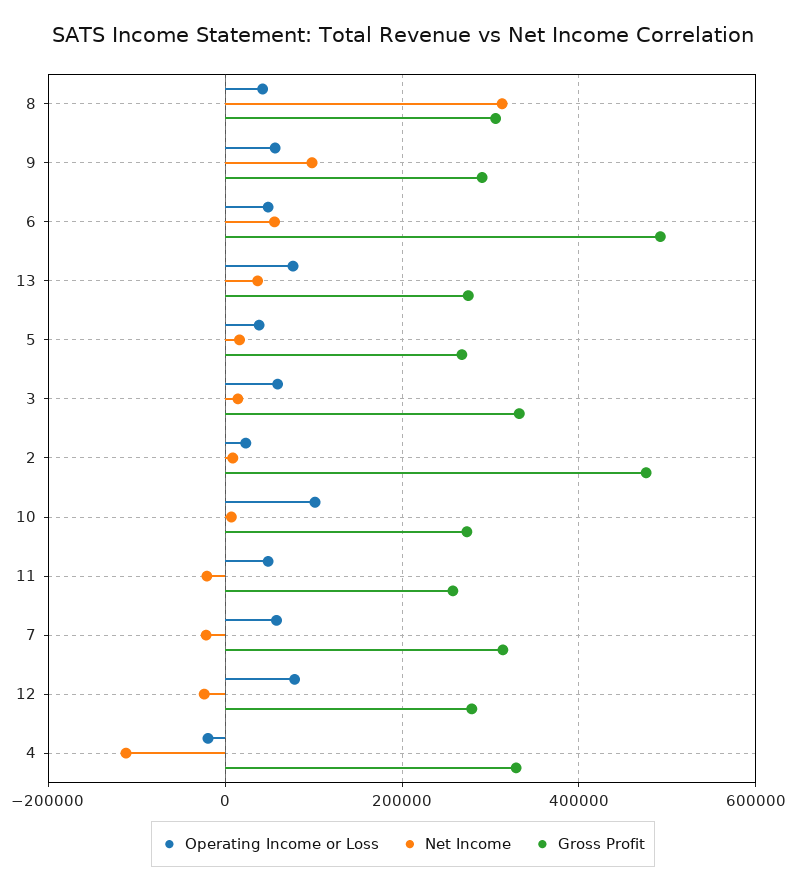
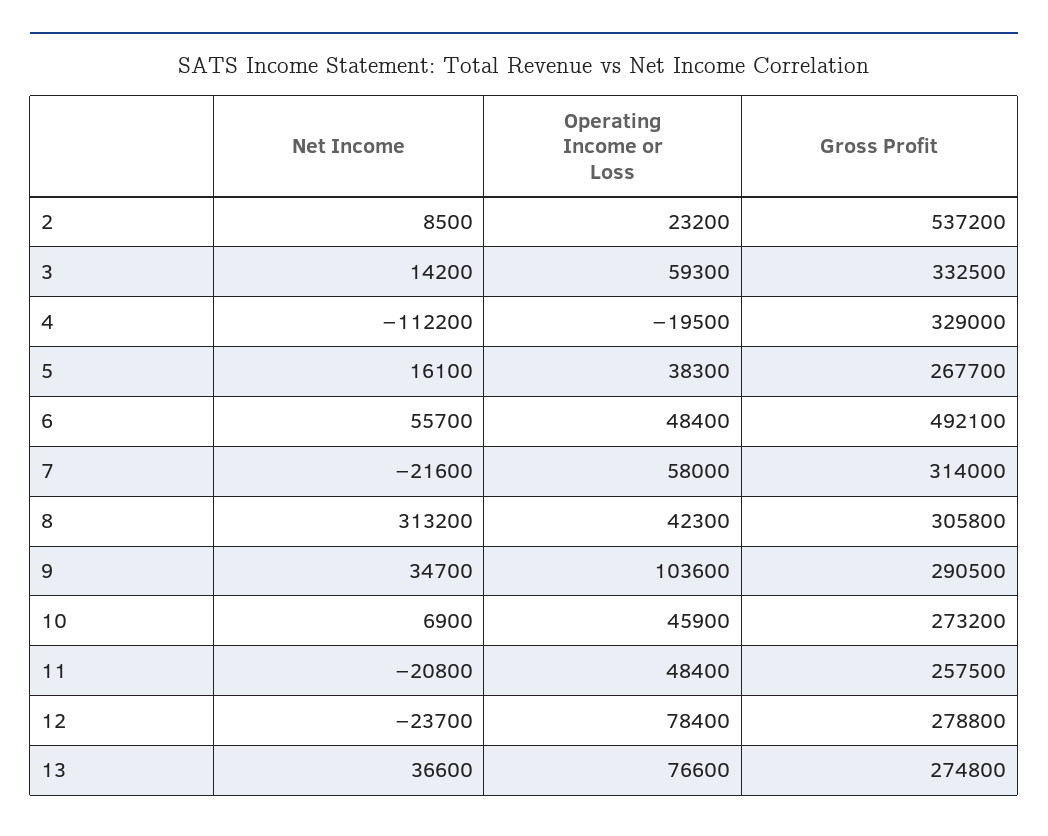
  {
    "Operating Income or Loss": {
      "8": 42300,
-     "9": 60000,
+     "9": 103600,
      "6": 48400,
      "13": 76600,
      "5": 38300,
      "3": 59300,
      "2": 23200,
-     "10": 100000,
+     "10": 45900,
      "11": 48400,
      "7": 58000,
      "12": 78400,
      "4": -19500
    },
    "Net Income": {
      "8": 313200,
-     "9": 100000,
+     "9": 34700,
      "6": 55700,
      "13": 36600,
      "5": 16100,
      "3": 14200,
      "2": 8500,
      "10": 6900,
      "11": -20800,
      "7": -21600,
      "12": -23700,
      "4": -112200
    },
    "Gross Profit": {
      "8": 305800,
      "9": 290500,
      "6": 492100,
      "13": 274800,
      "5": 267700,
      "3": 332500,
-     "2": 480000,
+     "2": 537200,
      "10": 273200,
      "11": 257500,
      "7": 314000,
      "12": 278800,
      "4": 329000
    }
  }

